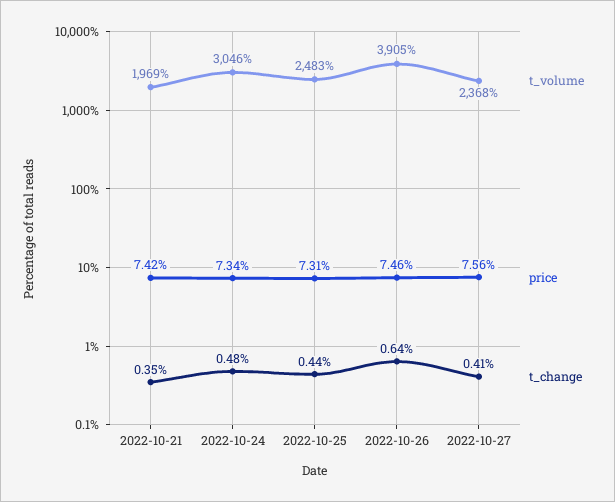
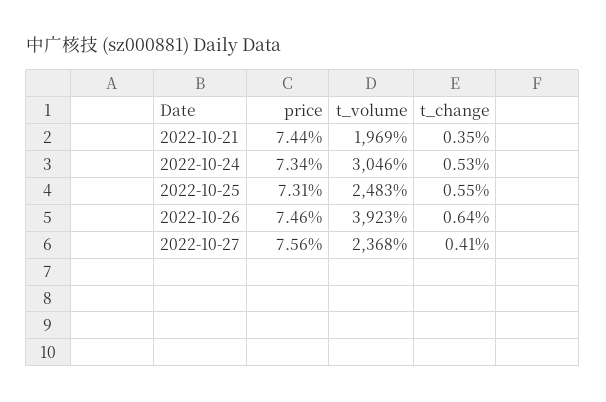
  {
    "t_volume": {
      "2022-10-21": 1969,
      "2022-10-24": 3046,
      "2022-10-25": 2483,
-     "2022-10-26": 3905,
+     "2022-10-26": 3923,
      "2022-10-27": 2368
    },
    "price": {
-     "2022-10-21": 7.42,
+     "2022-10-21": 7.44,
      "2022-10-24": 7.34,
      "2022-10-25": 7.31,
      "2022-10-26": 7.46,
      "2022-10-27": 7.56
    },
    "t_change": {
      "2022-10-21": 0.35,
-     "2022-10-24": 0.48,
+     "2022-10-24": 0.53,
-     "2022-10-25": 0.44,
+     "2022-10-25": 0.55,
      "2022-10-26": 0.64,
      "2022-10-27": 0.41
    }
  }

